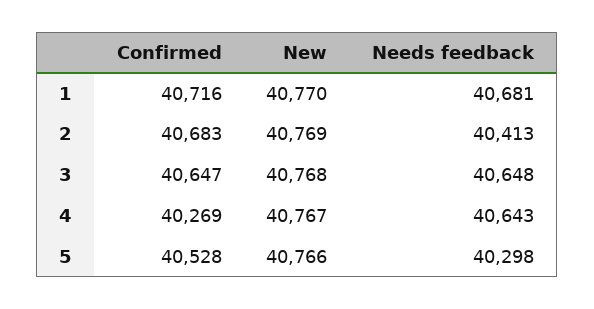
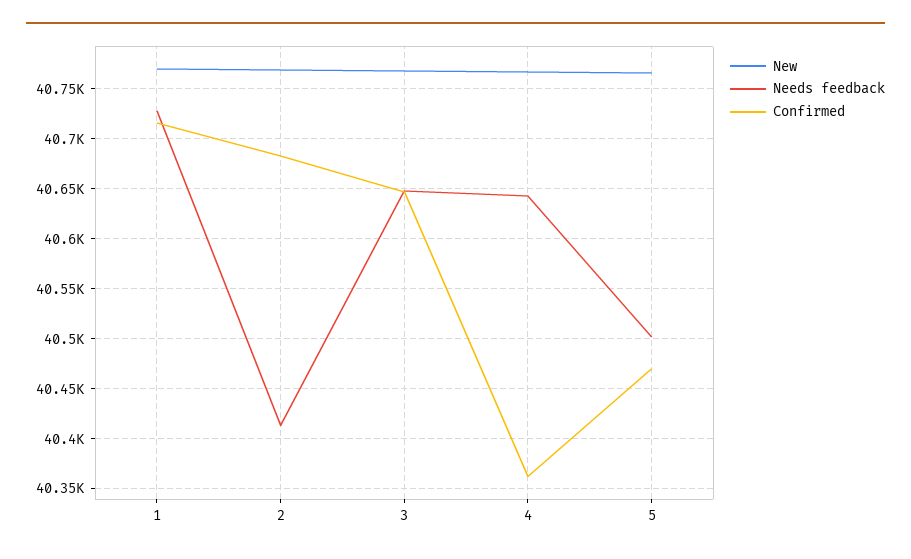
  {
    "Confirmed": {
      "1": 40716,
      "2": 40683,
      "3": 40647,
-     "4": 40269,
+     "4": 40360,
-     "5": 40528
+     "5": 40470
    },
    "New": {
      "1": 40770,
      "2": 40769,
      "3": 40768,
      "4": 40767,
      "5": 40766
    },
    "Needs feedback": {
-     "1": 40681,
+     "1": 40730,
      "2": 40413,
      "3": 40648,
      "4": 40643,
-     "5": 40298
+     "5": 40500
    }
  }

